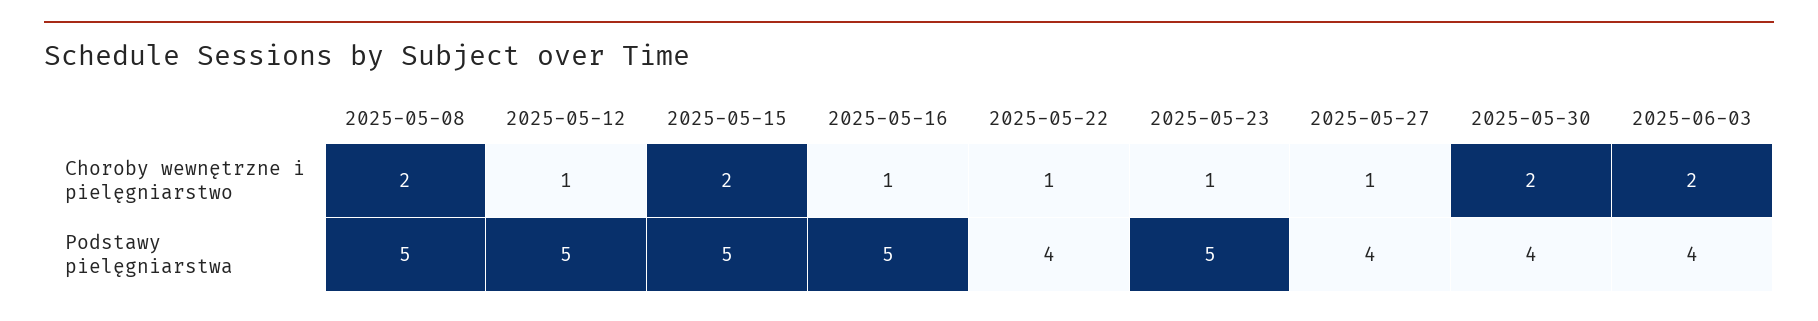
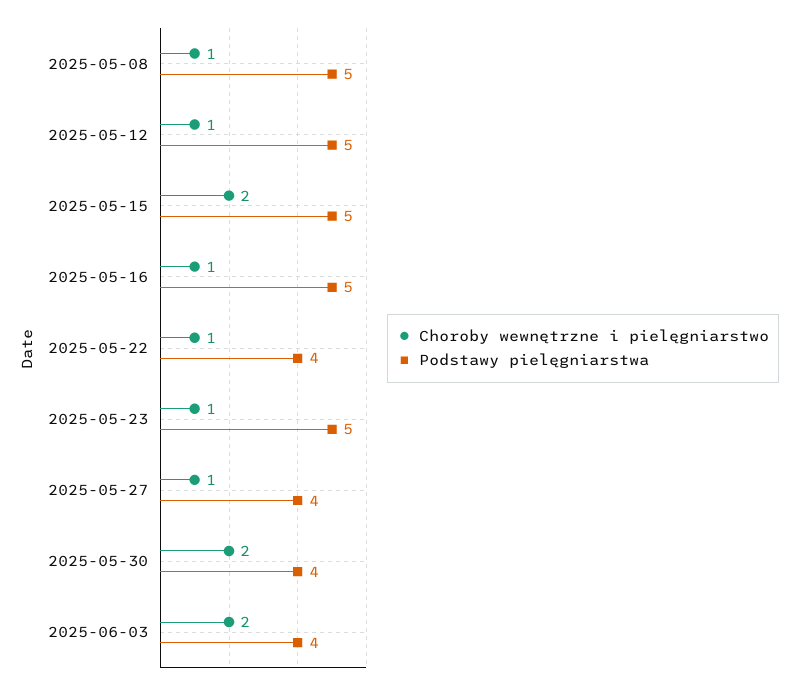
  {
    "Choroby wewnętrzne i pielęgniarstwo": {
-     "2025-05-08": 2,
+     "2025-05-08": 1,
      "2025-05-12": 1,
      "2025-05-15": 2,
      "2025-05-16": 1,
      "2025-05-22": 1,
      "2025-05-23": 1,
      "2025-05-27": 1,
      "2025-05-30": 2,
      "2025-06-03": 2
    },
    "Podstawy pielęgniarstwa": {
      "2025-05-08": 5,
      "2025-05-12": 5,
      "2025-05-15": 5,
      "2025-05-16": 5,
      "2025-05-22": 4,
      "2025-05-23": 5,
      "2025-05-27": 4,
      "2025-05-30": 4,
      "2025-06-03": 4
    }
  }

